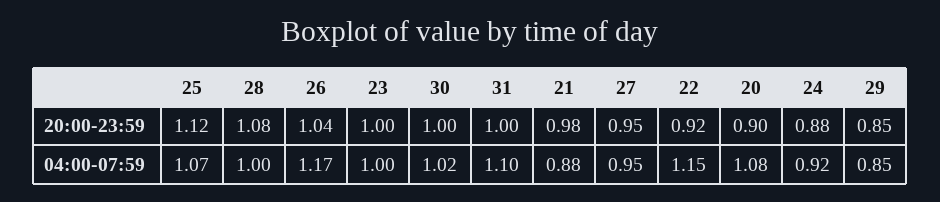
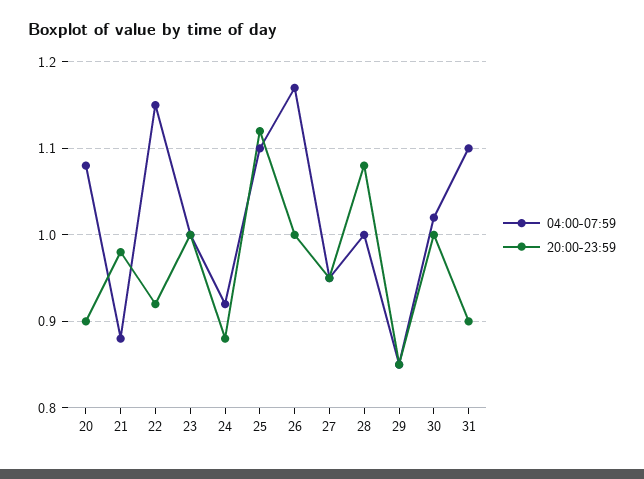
  {
    "20:00-23:59": {
      "25": 1.12,
      "28": 1.08,
-     "26": 1.04,
+     "26": 1,
      "23": 1,
      "30": 1,
-     "31": 1,
+     "31": 0.9,
      "21": 0.98,
      "27": 0.95,
      "22": 0.92,
      "20": 0.9,
      "24": 0.88,
      "29": 0.85
    },
    "04:00-07:59": {
-     "25": 1.07,
+     "25": 1.1,
      "28": 1,
      "26": 1.17,
      "23": 1,
      "30": 1.02,
      "31": 1.1,
      "21": 0.88,
      "27": 0.95,
      "22": 1.15,
      "20": 1.08,
      "24": 0.92,
      "29": 0.85
    }
  }

